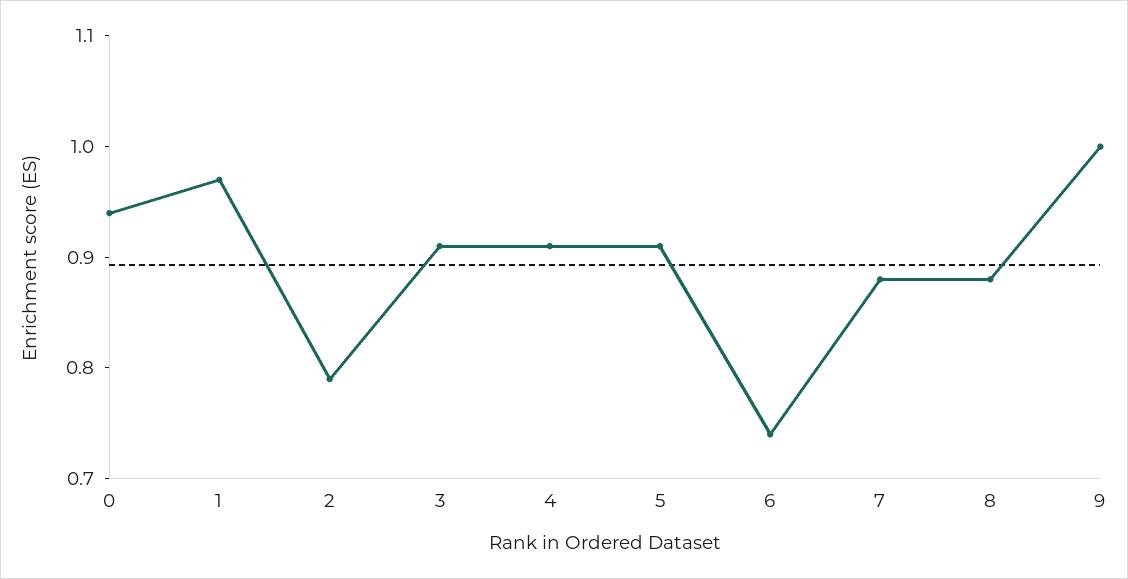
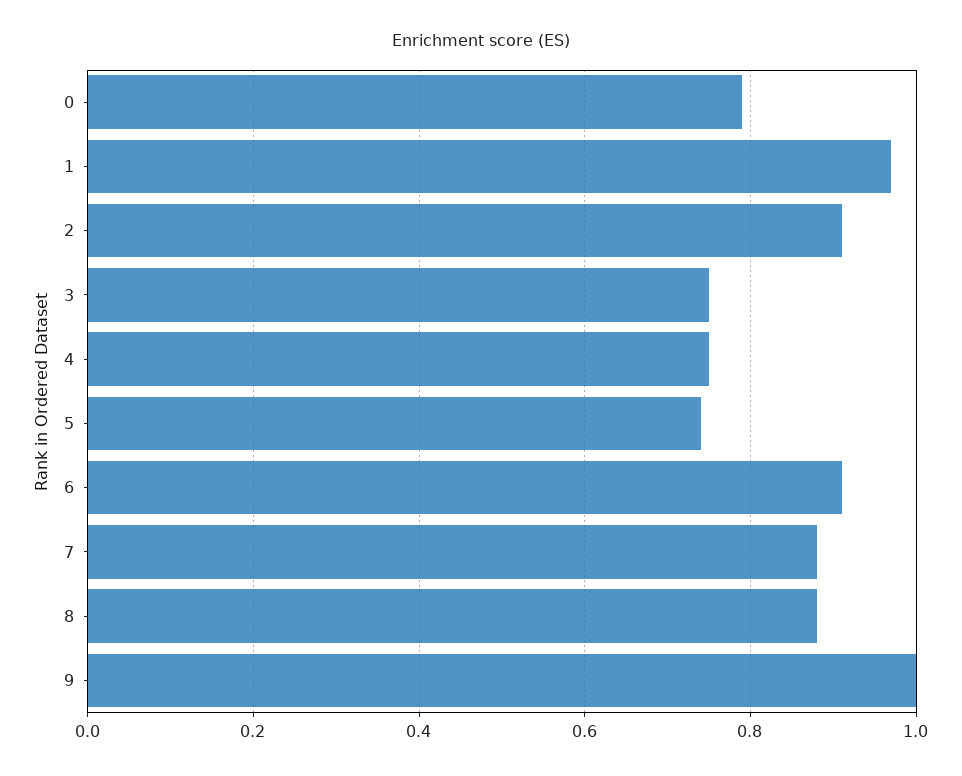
  {
-   "0": 0.94,
+   "0": 0.8,
    "1": 0.97,
-   "2": 0.79,
+   "2": 0.9,
-   "3": 0.91,
+   "3": 0.75,
-   "4": 0.91,
+   "4": 0.75,
-   "5": 0.91,
+   "5": 0.75,
-   "6": 0.74,
+   "6": 0.9,
    "7": 0.88,
    "8": 0.88,
    "9": 1
  }

